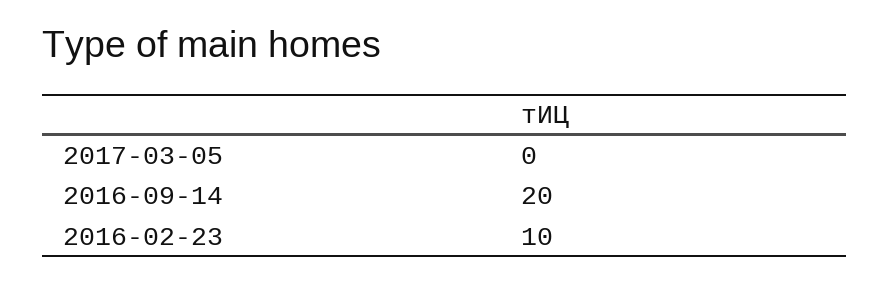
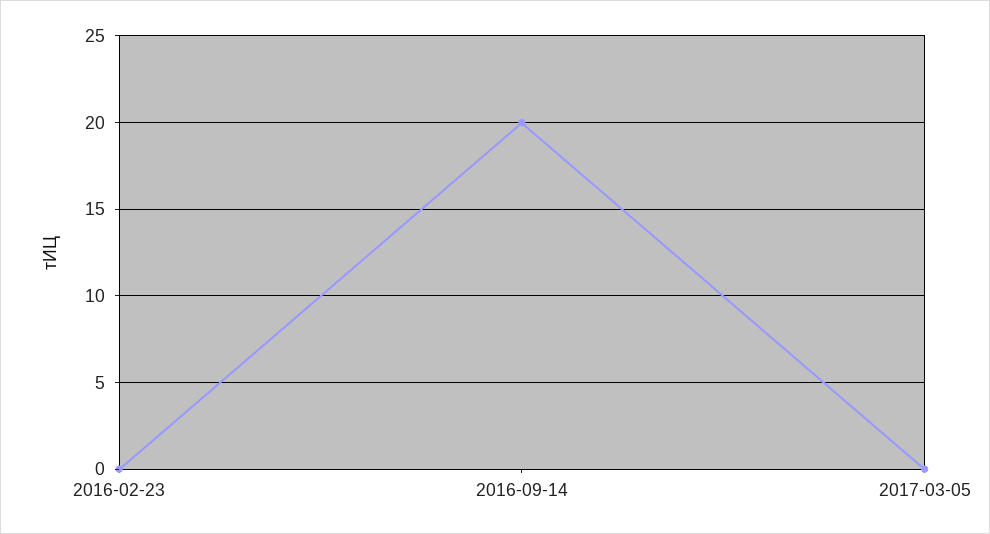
  {
    "2017-03-05": 0,
    "2016-09-14": 20,
-   "2016-02-23": 10
+   "2016-02-23": 0
  }

